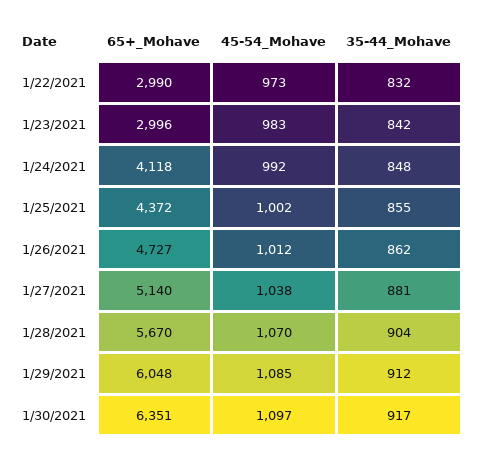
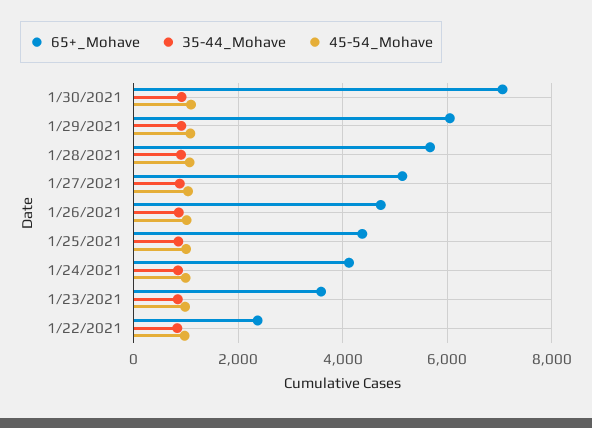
  {
    "65+_Mohave": {
-     "1/22/2021": 2990,
+     "1/22/2021": 2400,
-     "1/23/2021": 2996,
+     "1/23/2021": 3600,
      "1/24/2021": 4118,
      "1/25/2021": 4372,
      "1/26/2021": 4727,
      "1/27/2021": 5140,
      "1/28/2021": 5670,
      "1/29/2021": 6048,
-     "1/30/2021": 6351
+     "1/30/2021": 7000
    },
    "45-54_Mohave": {
      "1/22/2021": 973,
      "1/23/2021": 983,
      "1/24/2021": 992,
      "1/25/2021": 1002,
      "1/26/2021": 1012,
      "1/27/2021": 1038,
      "1/28/2021": 1070,
      "1/29/2021": 1085,
      "1/30/2021": 1097
    },
    "35-44_Mohave": {
      "1/22/2021": 832,
      "1/23/2021": 842,
      "1/24/2021": 848,
      "1/25/2021": 855,
      "1/26/2021": 862,
      "1/27/2021": 881,
      "1/28/2021": 904,
      "1/29/2021": 912,
      "1/30/2021": 917
    }
  }

